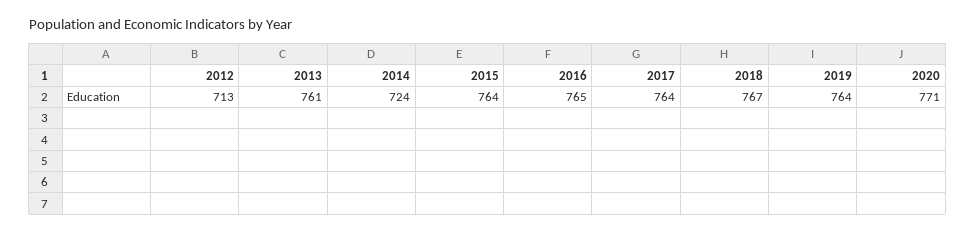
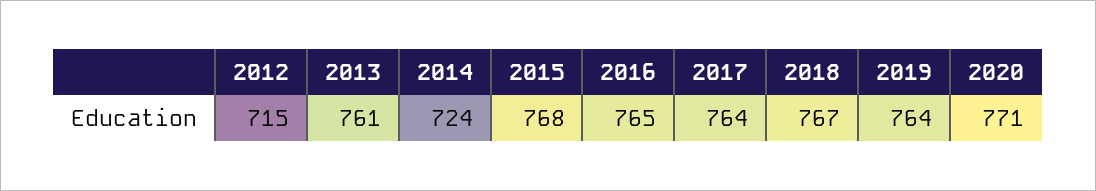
  {
-   "2012": 713,
+   "2012": 715,
    "2013": 761,
    "2014": 724,
-   "2015": 764,
+   "2015": 768,
    "2016": 765,
    "2017": 764,
    "2018": 767,
    "2019": 764,
    "2020": 771
  }

